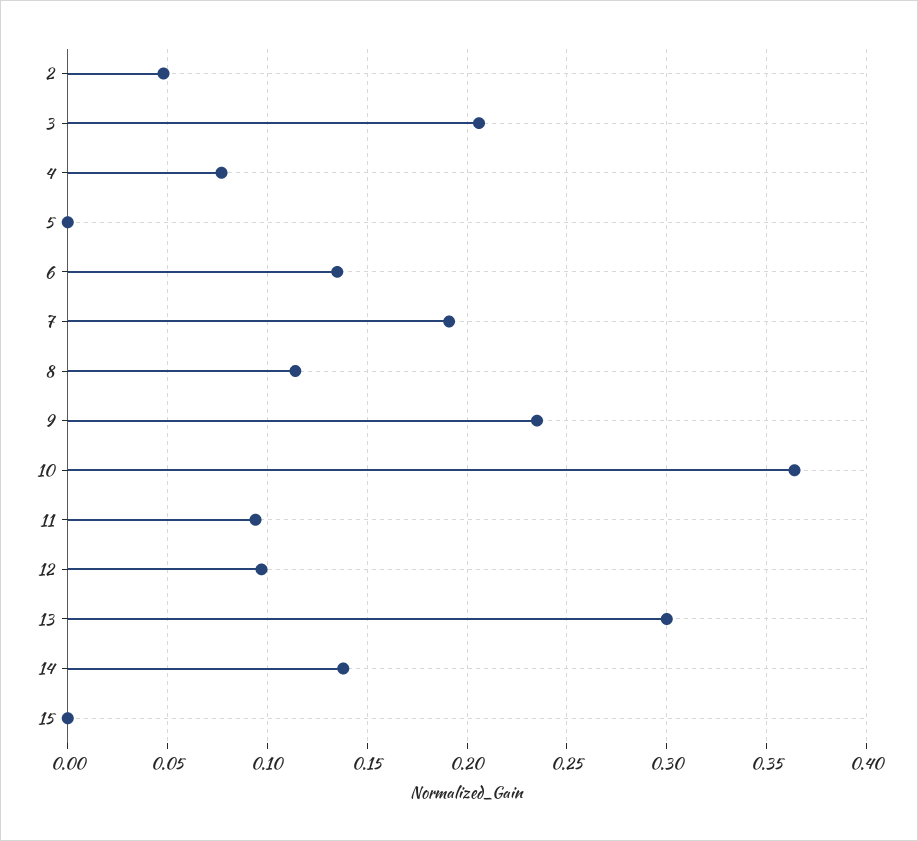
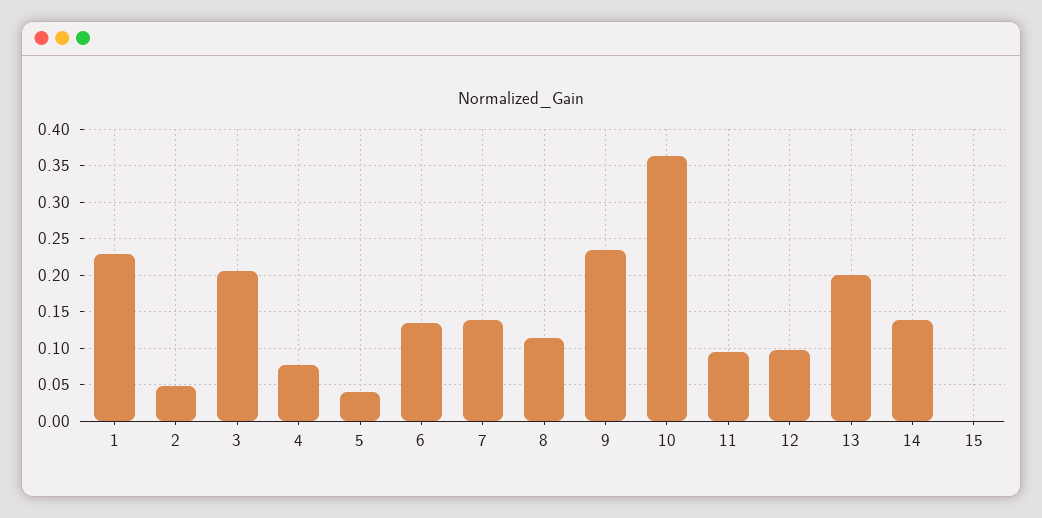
  {
    "2": 0.05,
    "3": 0.205,
    "4": 0.075,
-   "5": 0,
+   "5": 0.04,
    "6": 0.135,
-   "7": 0.19,
+   "7": 0.14,
    "8": 0.115,
    "9": 0.235,
    "10": 0.365,
    "11": 0.095,
    "12": 0.095,
-   "13": 0.3,
+   "13": 0.2,
    "14": 0.14,
-   "15": 0
+   "15": 0,
+   "1": 0.23
  }

